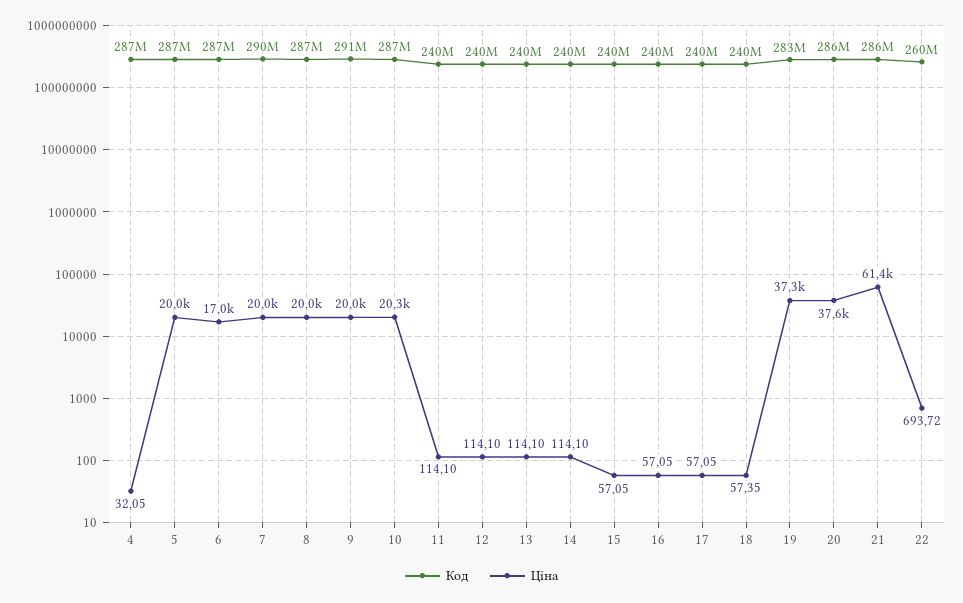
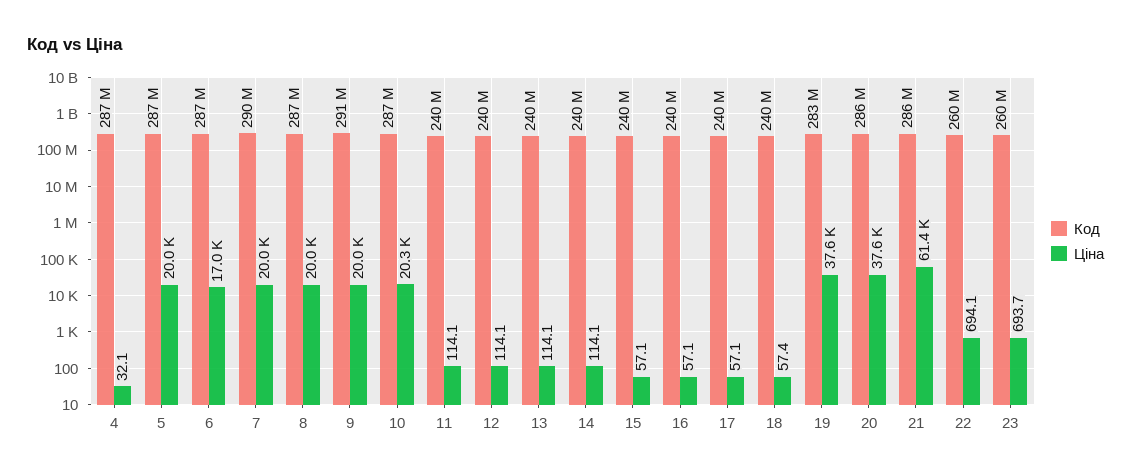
  {
    "Код": {
      "4": 287000000,
      "5": 287000000,
      "6": 287000000,
      "7": 290000000,
      "8": 287000000,
      "9": 291000000,
      "10": 287000000,
      "11": 240000000,
      "12": 240000000,
      "13": 240000000,
      "14": 240000000,
      "15": 240000000,
      "16": 240000000,
      "17": 240000000,
      "18": 240000000,
      "19": 283000000,
      "20": 286000000,
      "21": 286000000,
-     "22": 260000000
+     "22": 260000000,
+     "23": 260000000
    },
    "Ціна": {
      "4": 32.05,
      "5": 20000,
      "6": 17000,
      "7": 20000,
      "8": 20000,
      "9": 20000,
      "10": 20300,
      "11": 114.1,
      "12": 114.1,
      "13": 114.1,
      "14": 114.1,
      "15": 57.05,
      "16": 57.05,
      "17": 57.05,
      "18": 57.35,
-     "19": 37300,
+     "19": 37600,
      "20": 37600,
      "21": 61400,
-     "22": 693.72
+     "22": 694.1,
+     "23": 693.7
    }
  }

